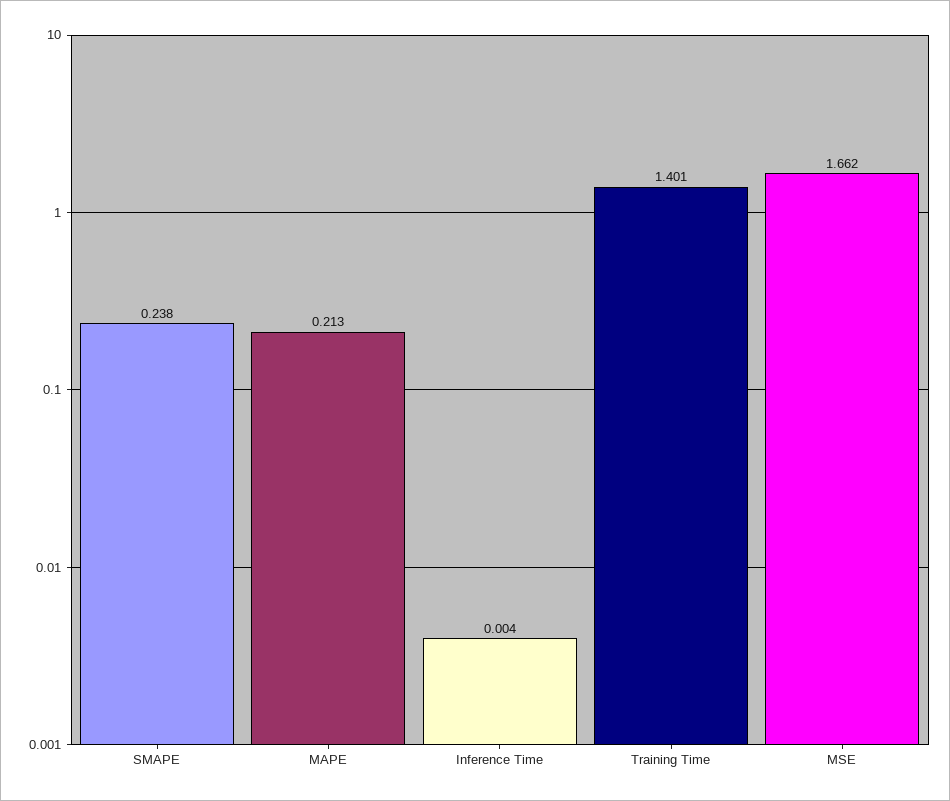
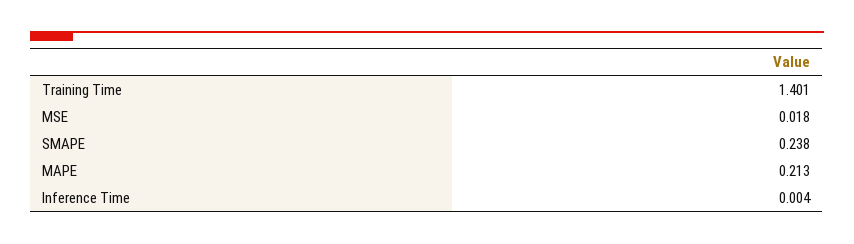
  {
    "SMAPE": 0.238,
    "MAPE": 0.213,
    "Inference Time": 0.004,
    "Training Time": 1.401,
-   "MSE": 1.662
+   "MSE": 0.018
  }

